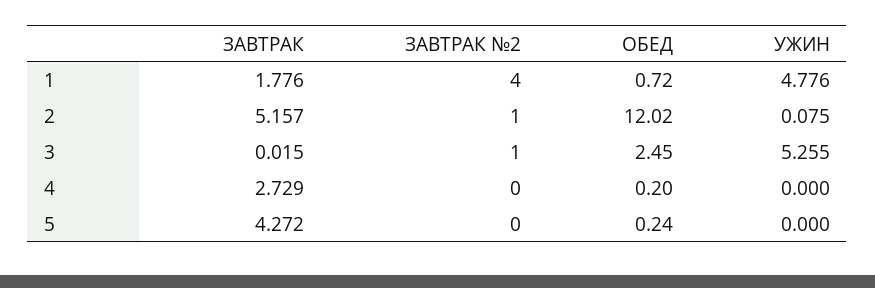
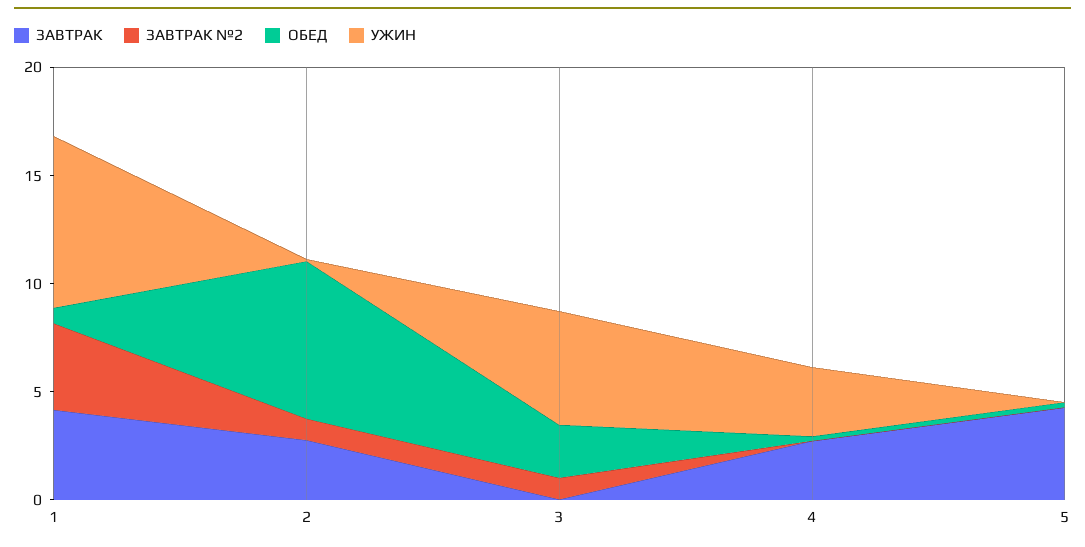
  {
    "ЗАВТРАК": {
-     "1": 1.776,
+     "1": 4,
-     "2": 5.157,
+     "2": 3,
      "3": 0.015,
      "4": 2.729,
      "5": 4.272
    },
    "ЗАВТРАК №2": {
      "1": 4,
      "2": 1,
      "3": 1,
      "4": 0,
      "5": 0
    },
    "ОБЕД": {
      "1": 0.72,
-     "2": 12.02,
+     "2": 7,
      "3": 2.45,
      "4": 0.2,
      "5": 0.24
    },
    "УЖИН": {
-     "1": 4.776,
+     "1": 8,
      "2": 0.075,
      "3": 5.255,
-     "4": 0,
+     "4": 3,
      "5": 0
    }
  }

